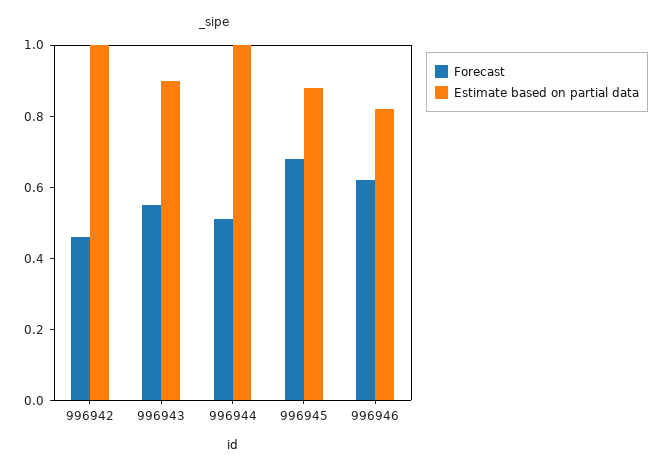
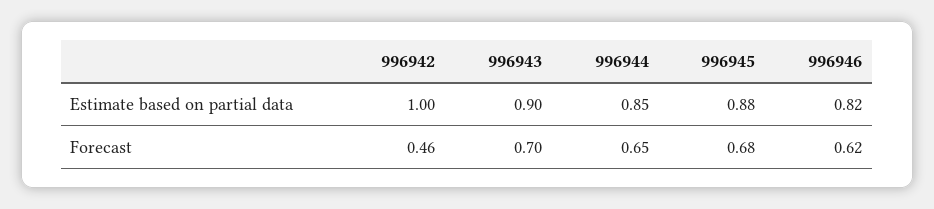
  {
    "Forecast": {
      "996942": 0.46,
-     "996943": 0.55,
+     "996943": 0.7,
-     "996944": 0.5,
+     "996944": 0.65,
      "996945": 0.68,
      "996946": 0.62
    },
    "Estimate based on partial data": {
      "996942": 1,
      "996943": 0.9,
-     "996944": 1,
+     "996944": 0.85,
      "996945": 0.88,
      "996946": 0.82
    }
  }

